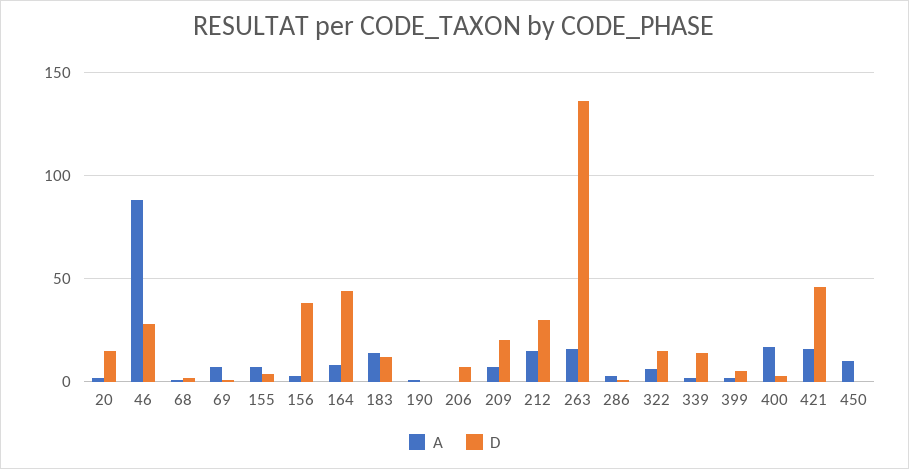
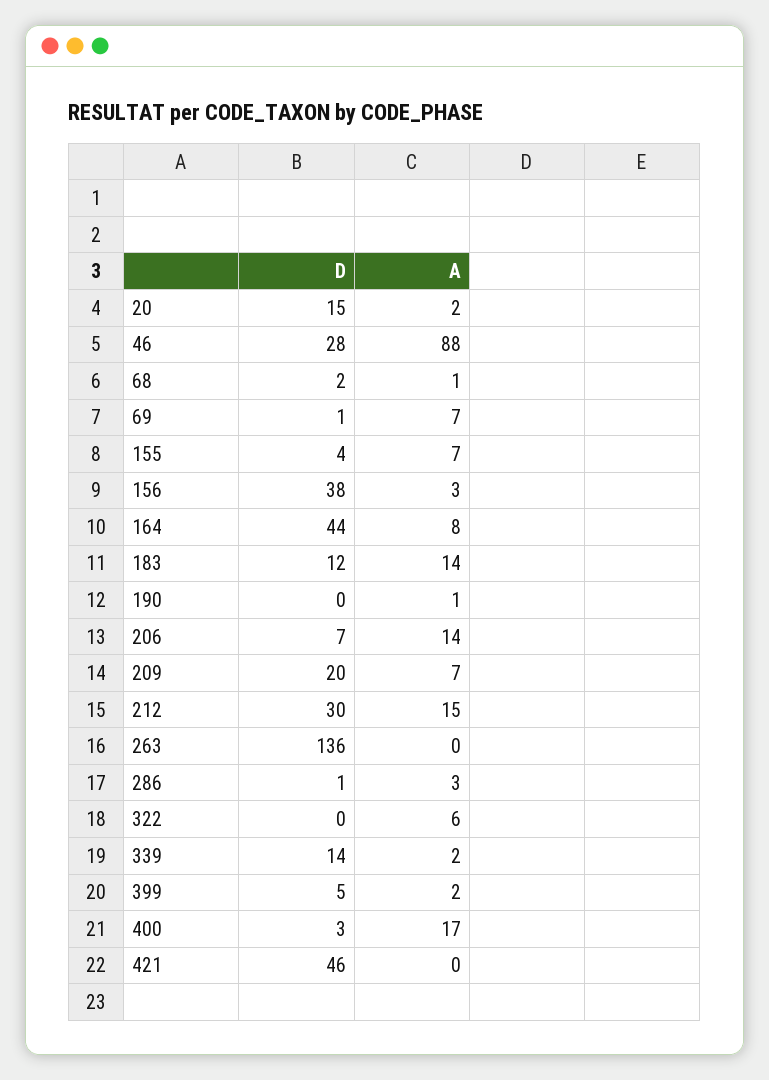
  {
    "A": {
      "20": 2,
      "46": 88,
      "68": 1,
      "69": 7,
      "155": 7,
      "156": 3,
      "164": 8,
      "183": 14,
      "190": 1,
-     "206": 0,
+     "206": 14,
      "209": 7,
      "212": 15,
-     "263": 15,
+     "263": 0,
      "286": 3,
      "322": 6,
      "339": 2,
      "399": 2,
      "400": 17,
-     "421": 15,
+     "421": 0
-     "450": 10
    },
    "D": {
      "20": 15,
      "46": 28,
      "68": 2,
      "69": 1,
      "155": 4,
      "156": 38,
      "164": 44,
      "183": 12,
      "190": 0,
      "206": 7,
      "209": 20,
      "212": 30,
      "263": 136,
      "286": 1,
-     "322": 15,
+     "322": 0,
      "339": 14,
      "399": 5,
      "400": 3,
-     "421": 46,
+     "421": 46
-     "450": 0
    }
  }

